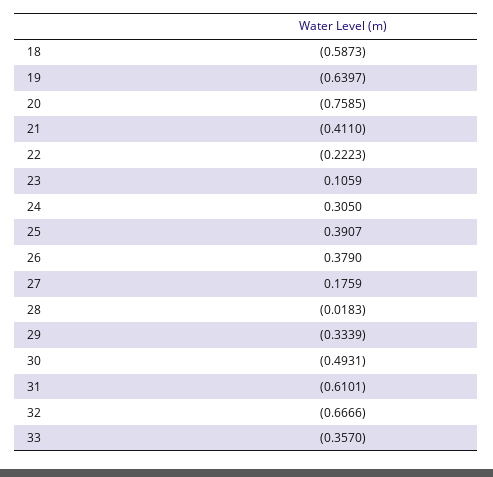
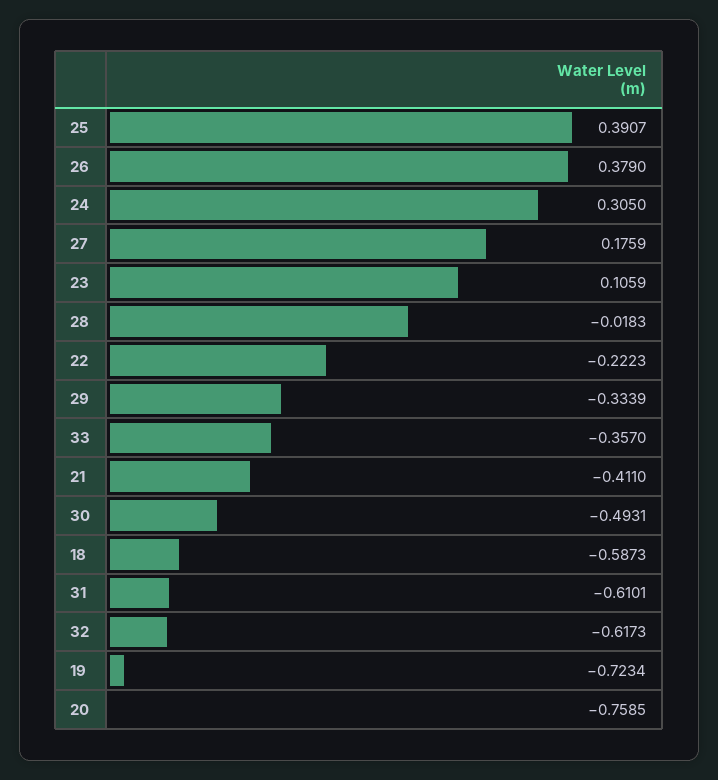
  {
    "18": -0.5873,
-   "19": -0.6397,
+   "19": -0.7234,
    "20": -0.7585,
    "21": -0.411,
    "22": -0.2223,
    "23": 0.1059,
    "24": 0.305,
    "25": 0.3907,
    "26": 0.379,
    "27": 0.1759,
    "28": -0.0183,
    "29": -0.3339,
    "30": -0.4931,
    "31": -0.6101,
-   "32": -0.6666,
+   "32": -0.6173,
    "33": -0.357
  }

